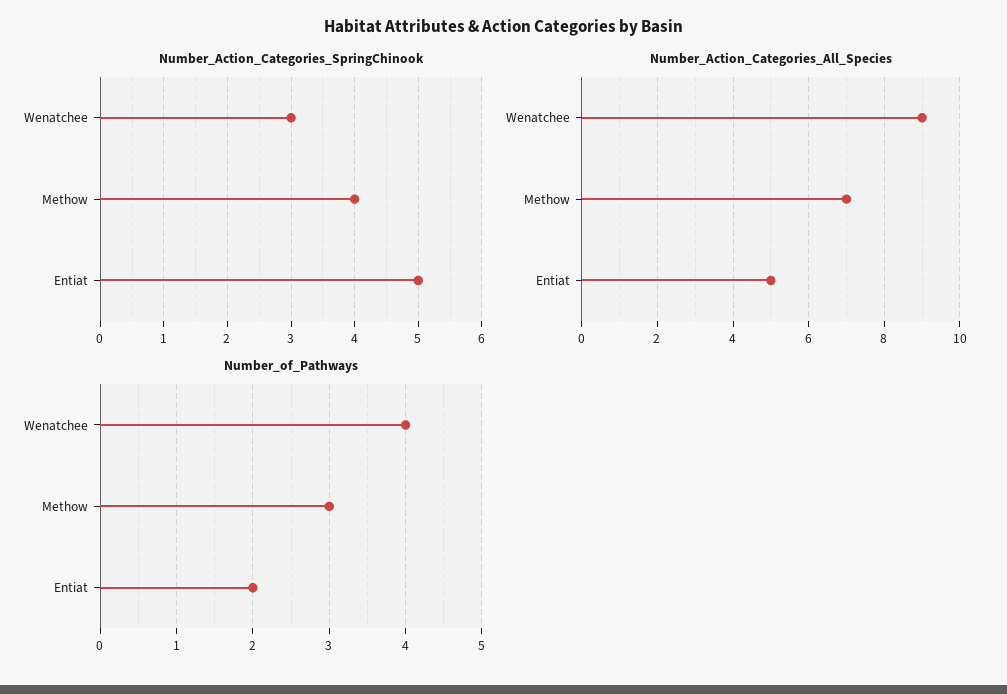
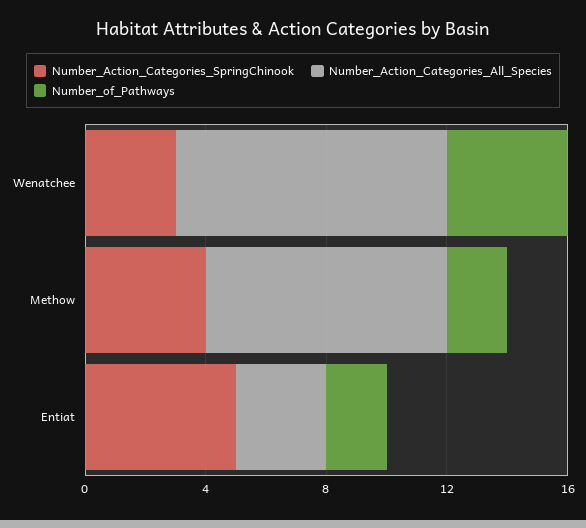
  {
    "Number_Action_Categories_SpringChinook": {
      "Wenatchee": 3,
      "Methow": 4,
      "Entiat": 5
    },
    "Number_Action_Categories_All_Species": {
      "Wenatchee": 9,
-     "Methow": 7,
+     "Methow": 8,
-     "Entiat": 5
+     "Entiat": 3
    },
    "Number_of_Pathways": {
      "Wenatchee": 4,
-     "Methow": 3,
+     "Methow": 2,
      "Entiat": 2
    }
  }

